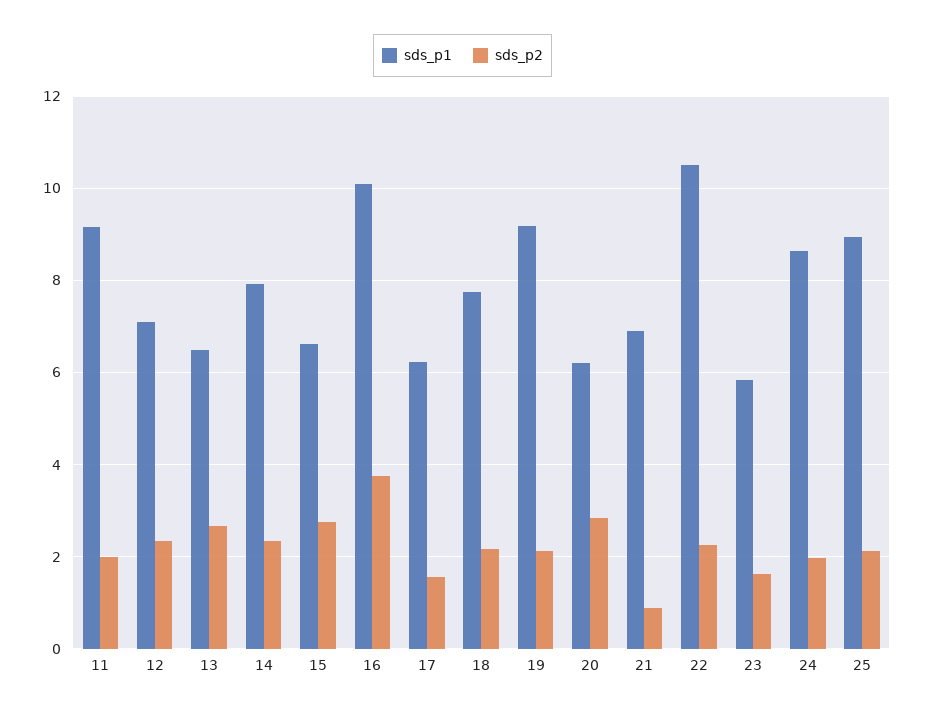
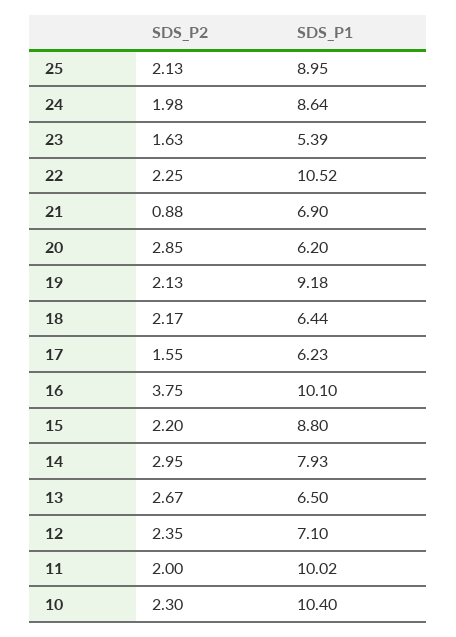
  {
    "sds_p1": {
-     "11": 9.2,
+     "11": 10.02,
      "12": 7.1,
      "13": 6.5,
      "14": 7.93,
-     "15": 6.6,
+     "15": 8.8,
      "16": 10.1,
      "17": 6.23,
-     "18": 7.8,
+     "18": 6.44,
      "19": 9.18,
      "20": 6.2,
      "21": 6.9,
      "22": 10.52,
-     "23": 5.8,
+     "23": 5.39,
      "24": 8.64,
-     "25": 8.95
+     "25": 8.95,
+     "10": 10.4
    },
    "sds_p2": {
      "11": 2,
      "12": 2.35,
      "13": 2.67,
-     "14": 2.4,
+     "14": 2.95,
-     "15": 2.8,
+     "15": 2.2,
      "16": 3.75,
      "17": 1.55,
      "18": 2.17,
      "19": 2.13,
      "20": 2.85,
      "21": 0.88,
      "22": 2.25,
      "23": 1.63,
      "24": 1.98,
-     "25": 2.13
+     "25": 2.13,
+     "10": 2.3
    }
  }

